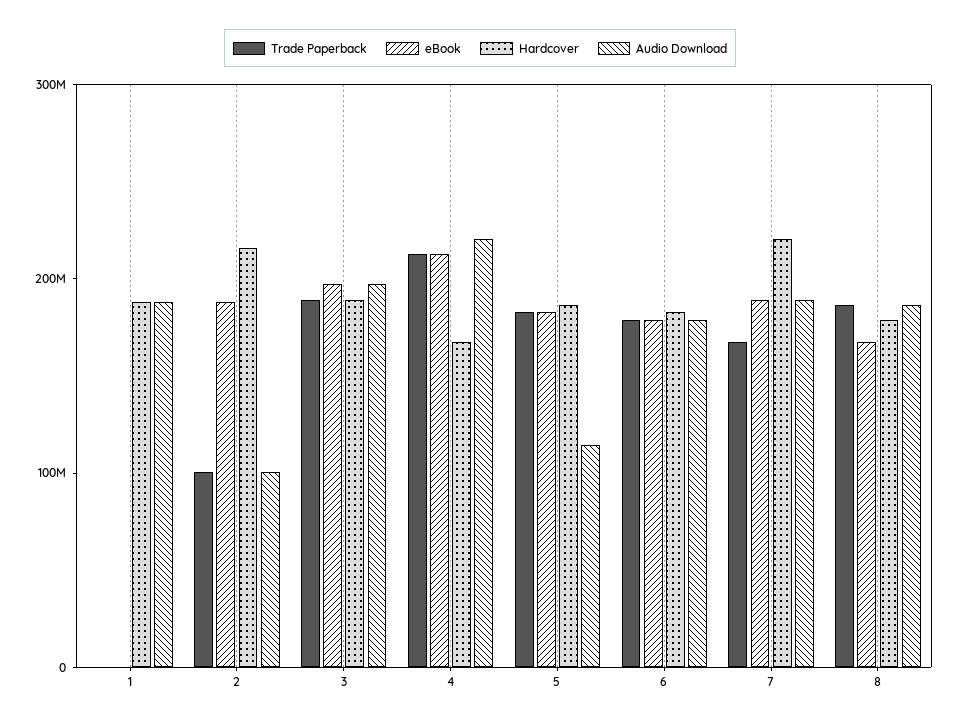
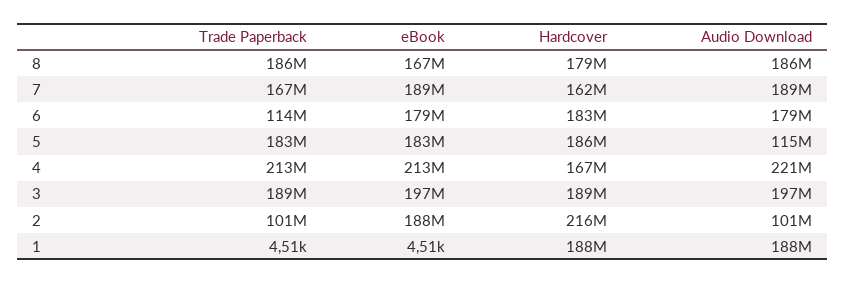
  {
    "Trade Paperback": {
      "1": 4510,
      "2": 101000000,
      "3": 189000000,
      "4": 213000000,
      "5": 183000000,
-     "6": 180000000,
+     "6": 114000000,
      "7": 167000000,
      "8": 186000000
    },
    "eBook": {
      "1": 4510,
      "2": 188000000,
      "3": 197000000,
      "4": 213000000,
      "5": 183000000,
      "6": 179000000,
      "7": 189000000,
      "8": 167000000
    },
    "Hardcover": {
      "1": 188000000,
      "2": 216000000,
      "3": 189000000,
      "4": 167000000,
      "5": 186000000,
      "6": 183000000,
-     "7": 220000000,
+     "7": 162000000,
      "8": 179000000
    },
    "Audio Download": {
      "1": 188000000,
      "2": 101000000,
      "3": 197000000,
      "4": 221000000,
      "5": 115000000,
      "6": 179000000,
      "7": 189000000,
      "8": 186000000
    }
  }

